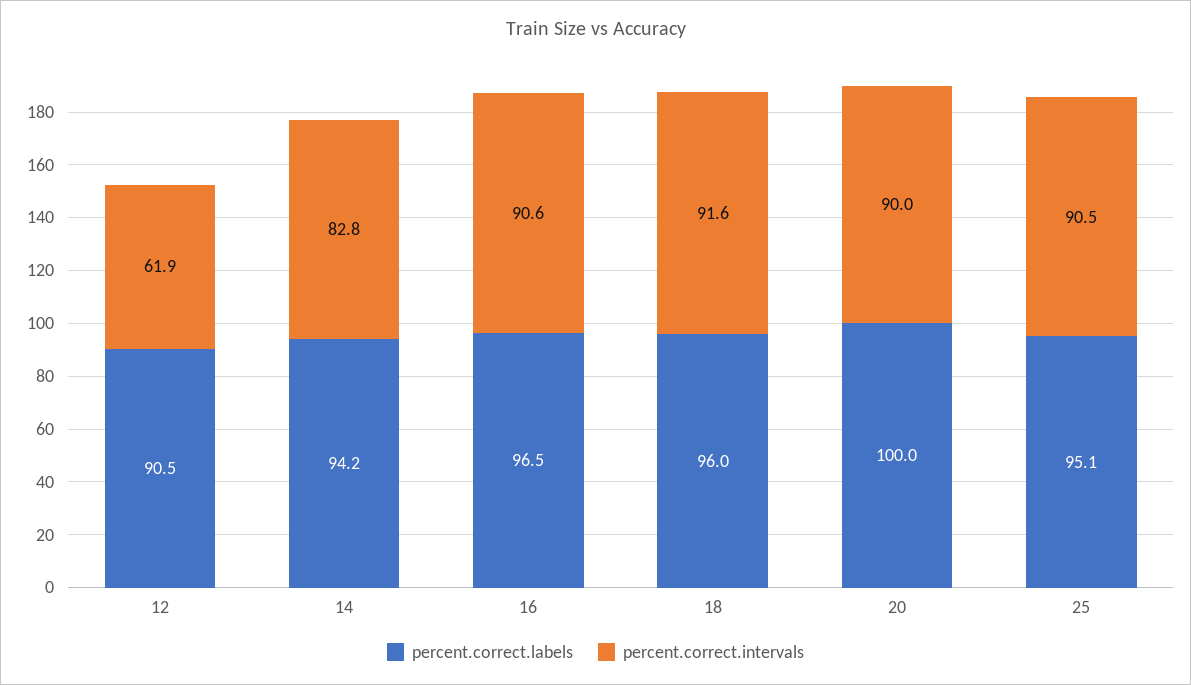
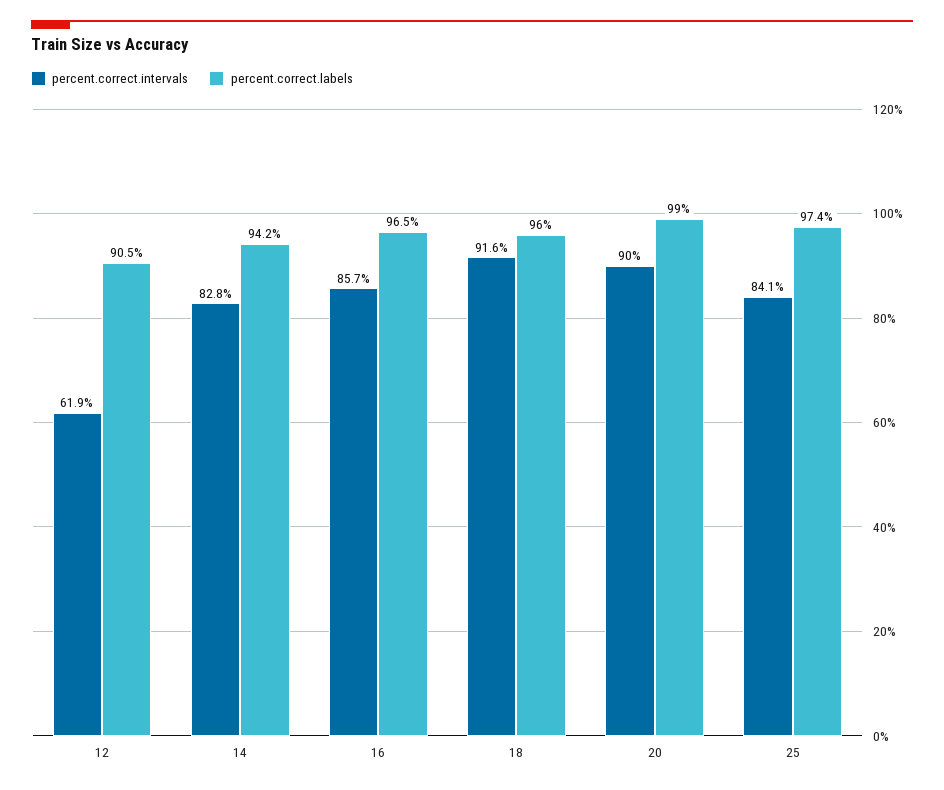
  {
    "percent.correct.labels": {
      "12": 90.5,
      "14": 94.2,
      "16": 96.5,
      "18": 96,
-     "20": 100,
+     "20": 99,
-     "25": 95.1
+     "25": 97.4
    },
    "percent.correct.intervals": {
      "12": 61.9,
      "14": 82.8,
-     "16": 90.6,
+     "16": 85.7,
      "18": 91.6,
      "20": 90,
-     "25": 90.5
+     "25": 84.1
    }
  }

